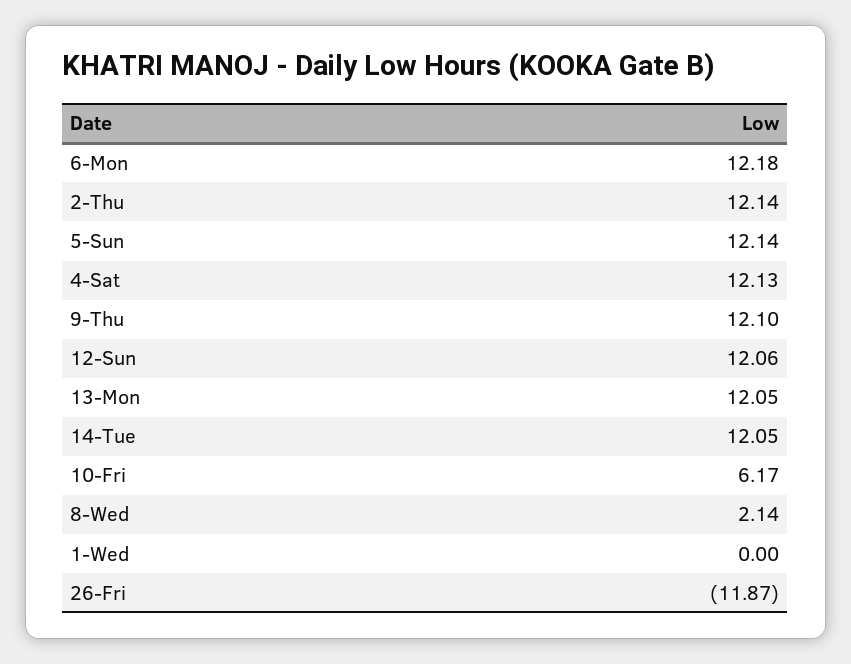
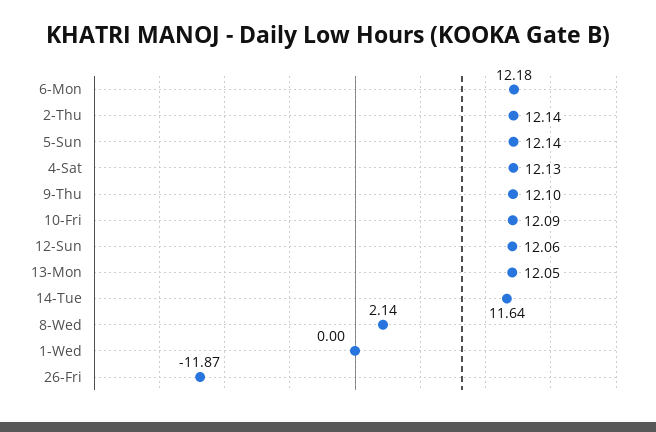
  {
    "6-Mon": 12.18,
    "2-Thu": 12.14,
    "5-Sun": 12.14,
    "4-Sat": 12.13,
    "9-Thu": 12.1,
    "12-Sun": 12.06,
    "13-Mon": 12.05,
-   "14-Tue": 12.05,
+   "14-Tue": 11.64,
-   "10-Fri": 6.17,
+   "10-Fri": 12.09,
    "8-Wed": 2.14,
    "1-Wed": 0,
    "26-Fri": -11.87
  }

